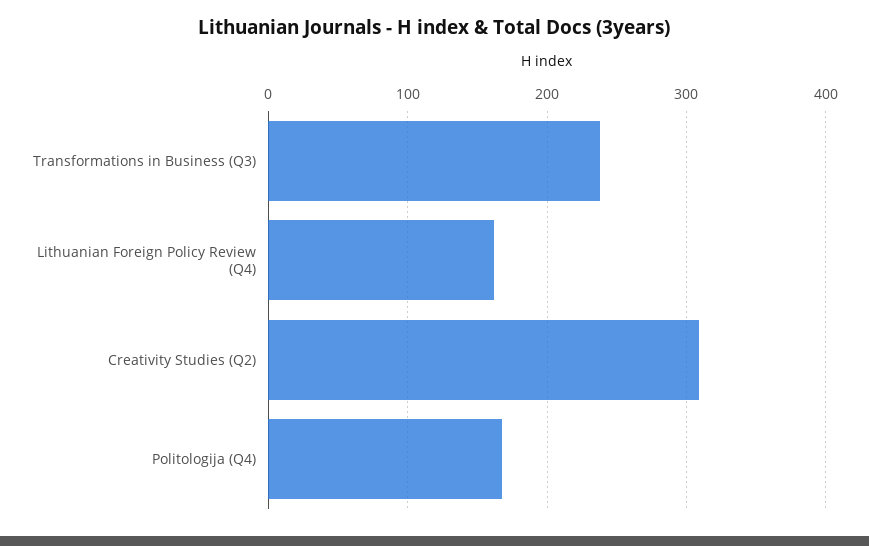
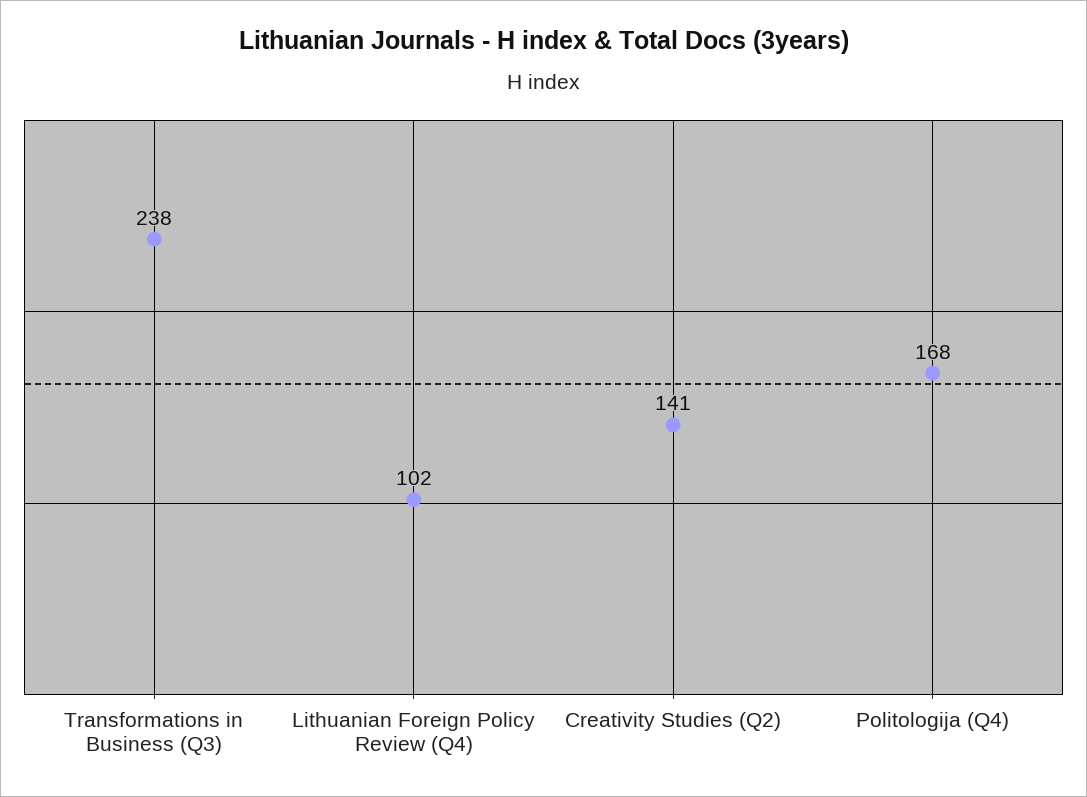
  {
    "Transformations in Business (Q3)": 238,
-   "Lithuanian Foreign Policy Review (Q4)": 160,
+   "Lithuanian Foreign Policy Review (Q4)": 102,
-   "Creativity Studies (Q2)": 310,
+   "Creativity Studies (Q2)": 141,
    "Politologija (Q4)": 168
  }

